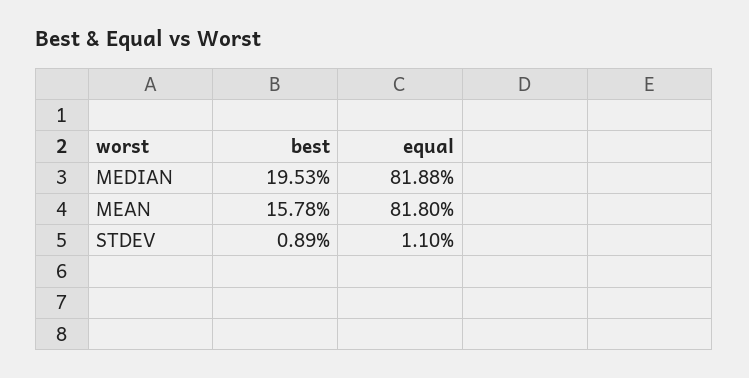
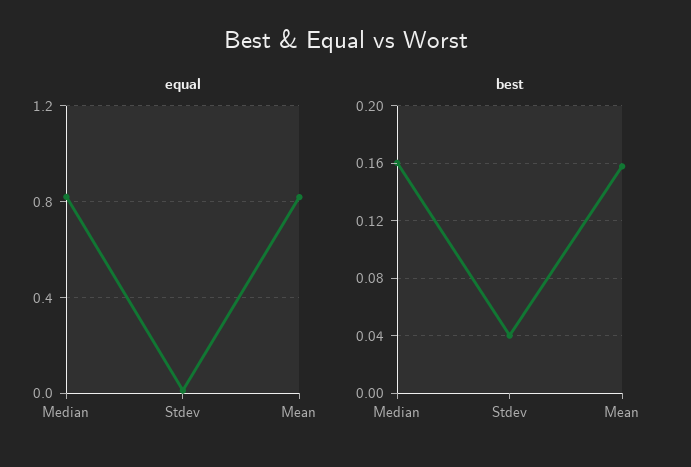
  {
    "best": {
-     "MEDIAN": 0.1953,
+     "MEDIAN": 0.16,
      "MEAN": 0.1578,
-     "STDEV": 0.0089
+     "STDEV": 0.04
    },
    "equal": {
      "MEDIAN": 0.8188,
      "MEAN": 0.818,
      "STDEV": 0.011
    }
  }

